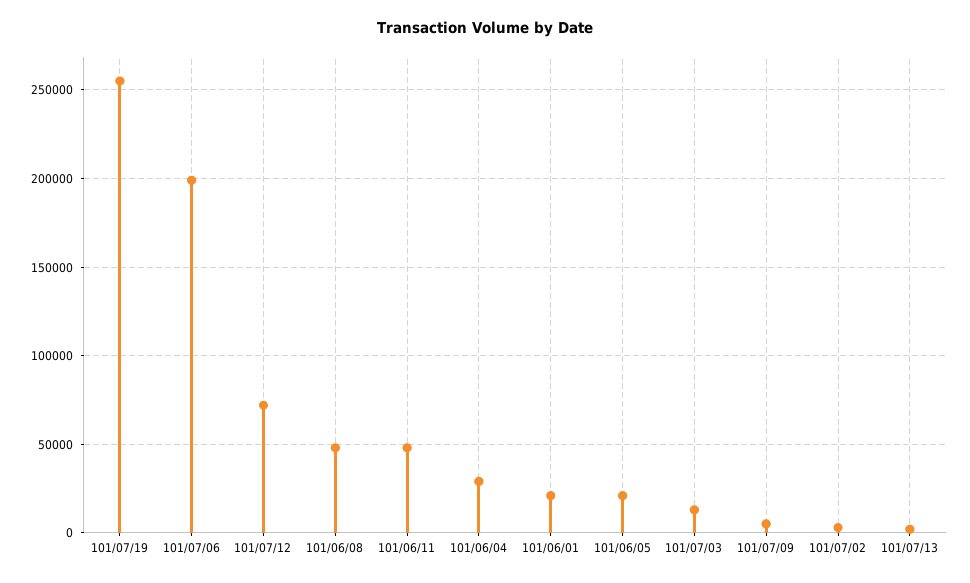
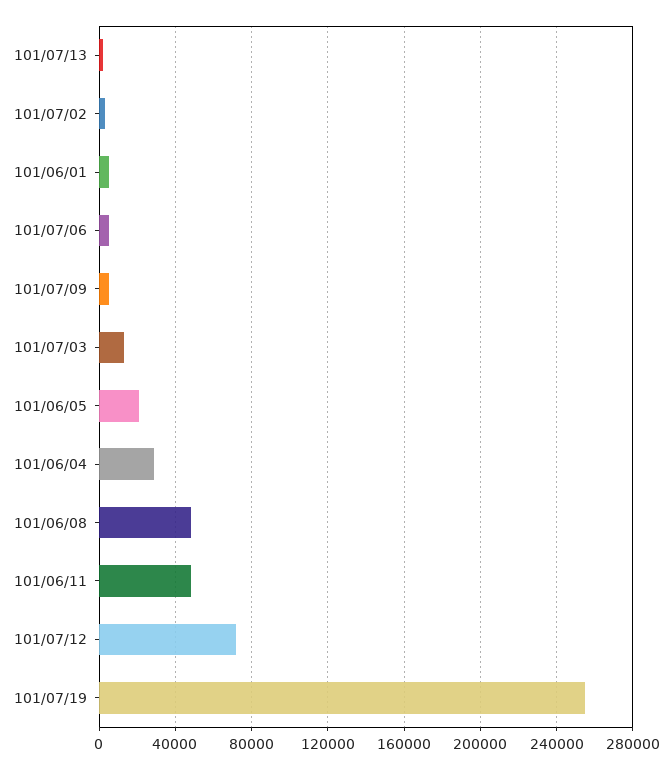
  {
    "101/07/19": 255000,
-   "101/07/06": 200000,
+   "101/07/06": 5000,
    "101/07/12": 70000,
    "101/06/08": 50000,
    "101/06/11": 50000,
    "101/06/04": 30000,
-   "101/06/01": 20000,
+   "101/06/01": 5000,
    "101/06/05": 20000,
    "101/07/03": 15000,
    "101/07/09": 5000,
    "101/07/02": 5000,
    "101/07/13": 0
  }

